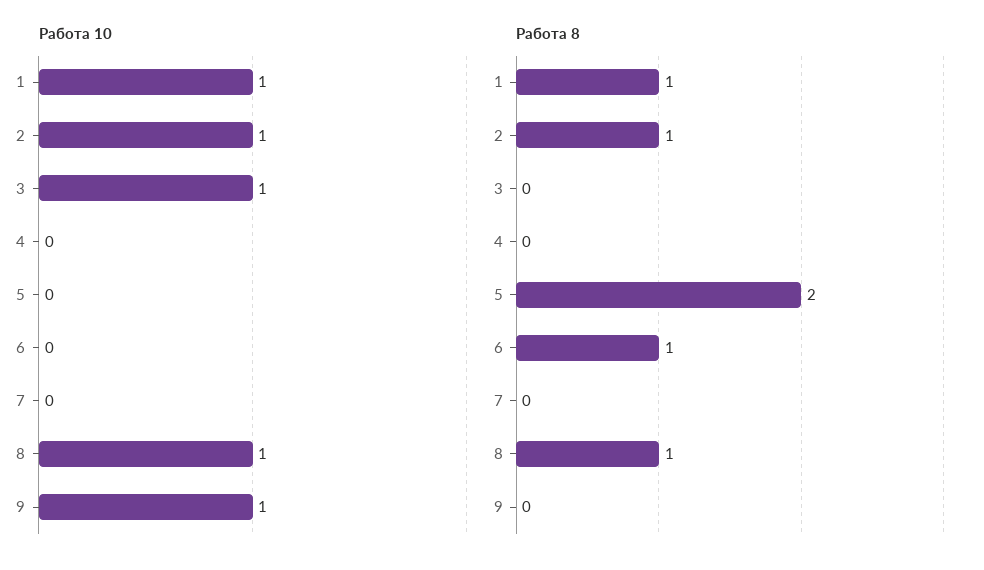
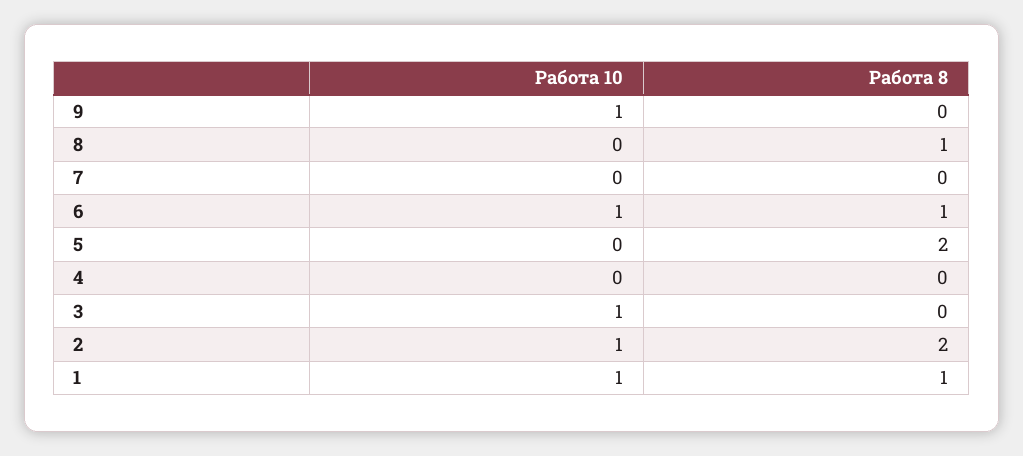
  {
    "Работа 10": {
      "1": 1,
      "2": 1,
      "3": 1,
      "4": 0,
      "5": 0,
-     "6": 0,
+     "6": 1,
      "7": 0,
-     "8": 1,
+     "8": 0,
      "9": 1
    },
    "Работа 8": {
      "1": 1,
-     "2": 1,
+     "2": 2,
      "3": 0,
      "4": 0,
      "5": 2,
      "6": 1,
      "7": 0,
      "8": 1,
      "9": 0
    }
  }

